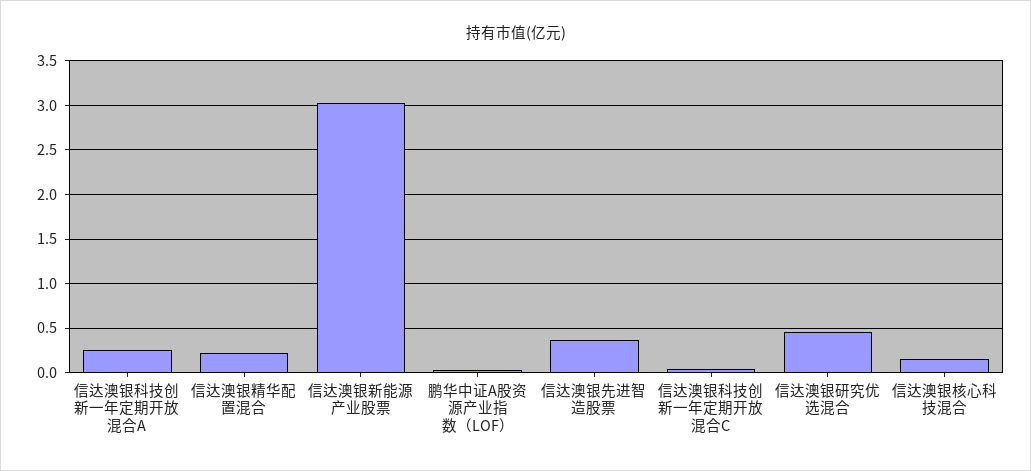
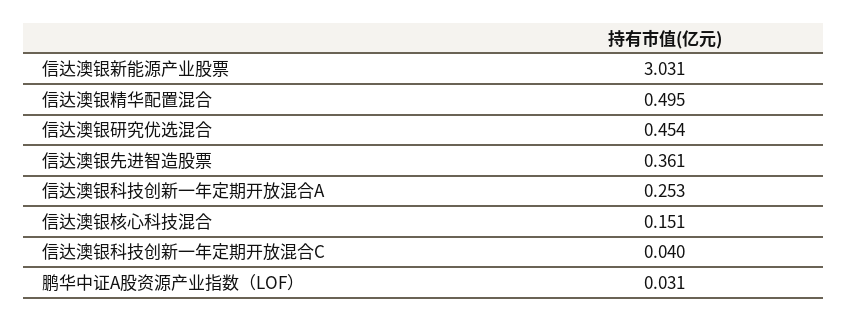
  {
    "信达澳银科技创新一年定期开放混合A": 0.253,
-   "信达澳银精华配置混合": 0.2,
+   "信达澳银精华配置混合": 0.495,
    "信达澳银新能源产业股票": 3.031,
    "鹏华中证A股资源产业指数（LOF）": 0.031,
    "信达澳银先进智造股票": 0.361,
    "信达澳银科技创新一年定期开放混合C": 0.04,
    "信达澳银研究优选混合": 0.454,
    "信达澳银核心科技混合": 0.151
  }

